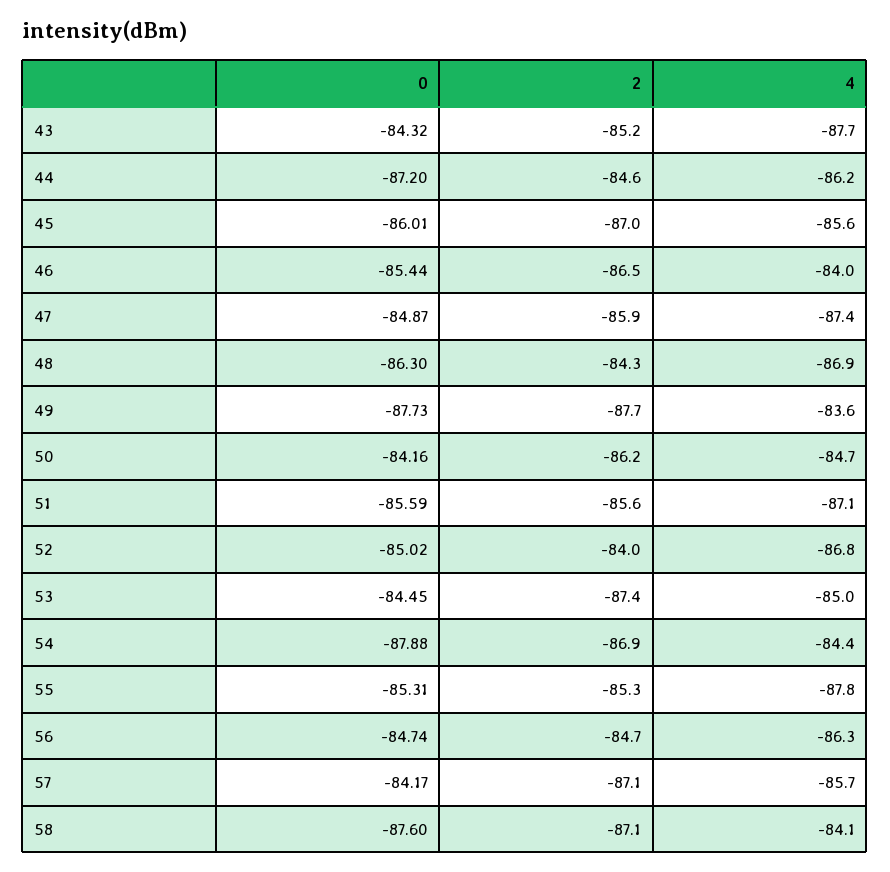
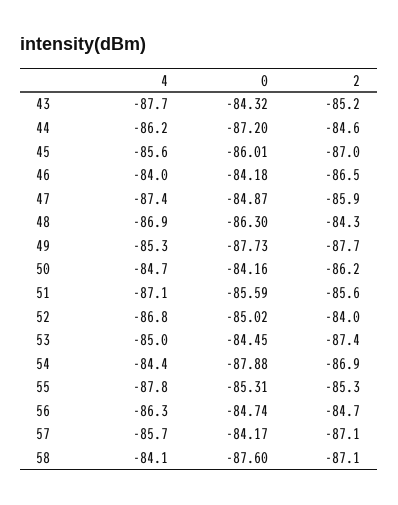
  {
    "0": {
      "43": -84.32,
      "44": -87.2,
      "45": -86.01,
-     "46": -85.44,
+     "46": -84.18,
      "47": -84.87,
      "48": -86.3,
      "49": -87.73,
      "50": -84.16,
      "51": -85.59,
      "52": -85.02,
      "53": -84.45,
      "54": -87.88,
      "55": -85.31,
      "56": -84.74,
      "57": -84.17,
      "58": -87.6
    },
    "2": {
      "43": -85.2,
      "44": -84.6,
      "45": -87,
      "46": -86.5,
      "47": -85.9,
      "48": -84.3,
      "49": -87.7,
      "50": -86.2,
      "51": -85.6,
      "52": -84,
      "53": -87.4,
      "54": -86.9,
      "55": -85.3,
      "56": -84.7,
      "57": -87.1,
      "58": -87.1
    },
    "4": {
      "43": -87.7,
      "44": -86.2,
      "45": -85.6,
      "46": -84,
      "47": -87.4,
      "48": -86.9,
-     "49": -83.6,
+     "49": -85.3,
      "50": -84.7,
      "51": -87.1,
      "52": -86.8,
      "53": -85,
      "54": -84.4,
      "55": -87.8,
      "56": -86.3,
      "57": -85.7,
      "58": -84.1
    }
  }

